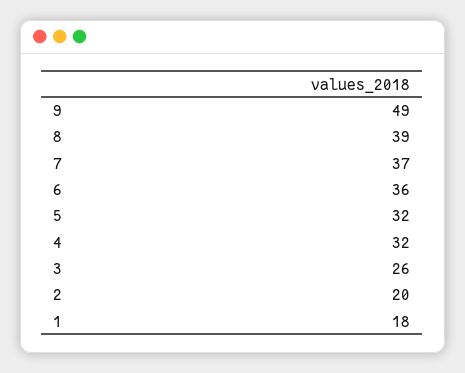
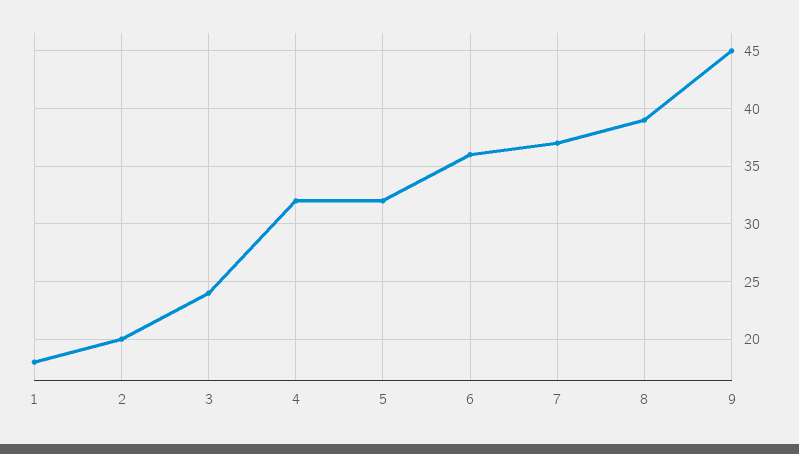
  {
-   "9": 49,
+   "9": 45,
    "8": 39,
    "7": 37,
    "6": 36,
    "5": 32,
    "4": 32,
-   "3": 26,
+   "3": 24,
    "2": 20,
    "1": 18
  }

